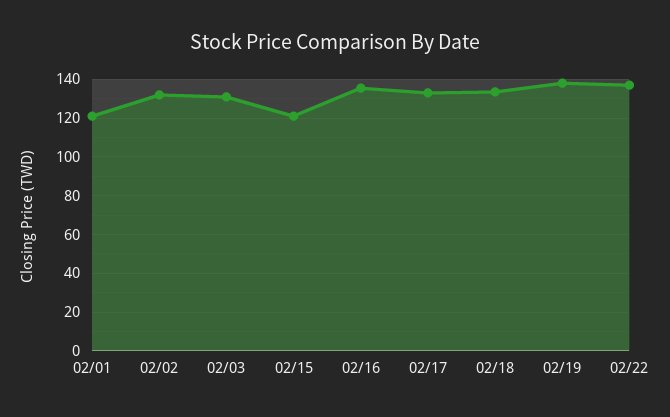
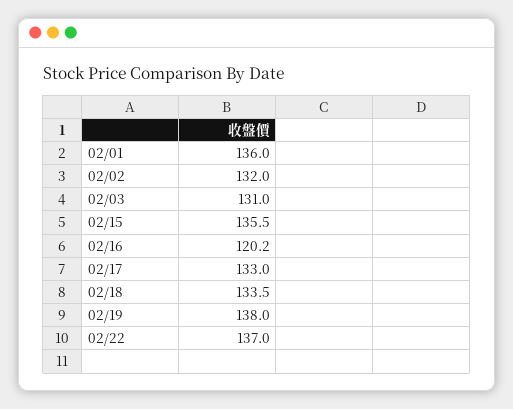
  {
-   "02/01": 120,
+   "02/01": 136,
    "02/02": 132,
    "02/03": 131,
-   "02/15": 120,
+   "02/15": 135.5,
-   "02/16": 135,
+   "02/16": 120.2,
    "02/17": 133,
    "02/18": 133.5,
    "02/19": 138,
    "02/22": 137
  }

